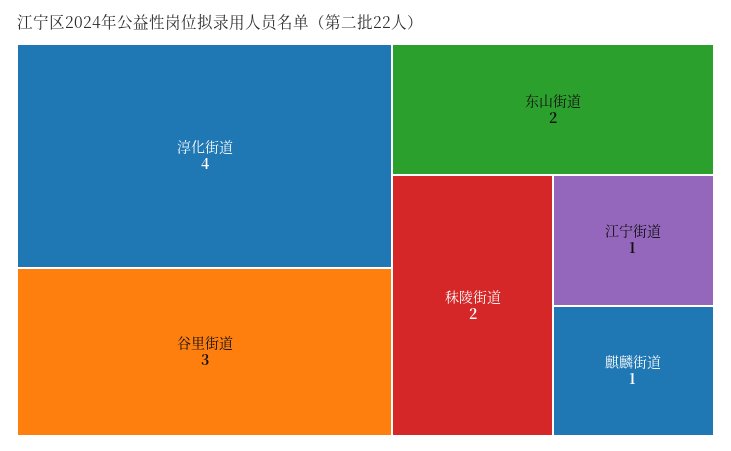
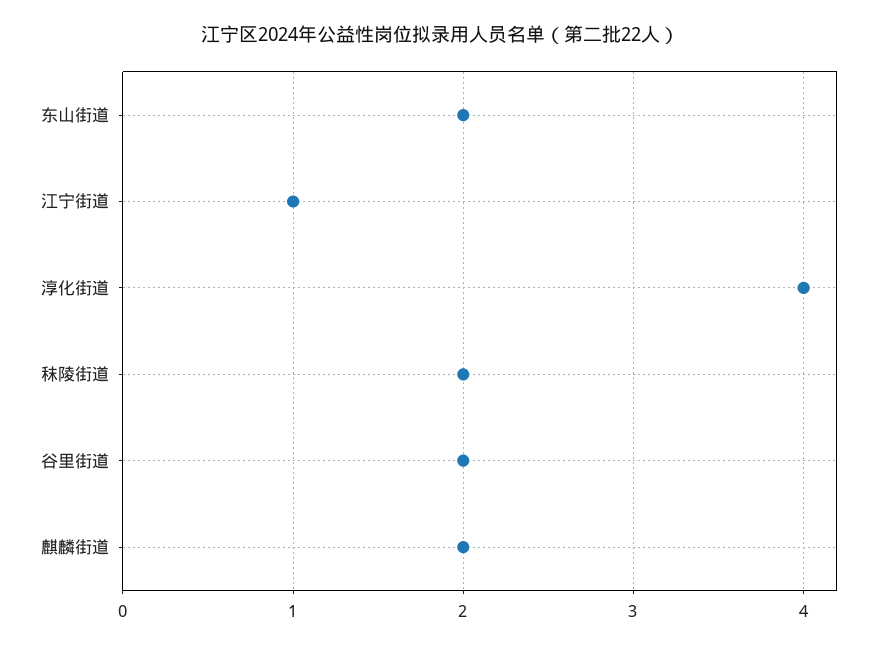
  {
    "淳化街道": 4,
-   "谷里街道": 3,
+   "谷里街道": 2,
    "东山街道": 2,
    "秣陵街道": 2,
    "江宁街道": 1,
-   "麒麟街道": 1
+   "麒麟街道": 2
  }

